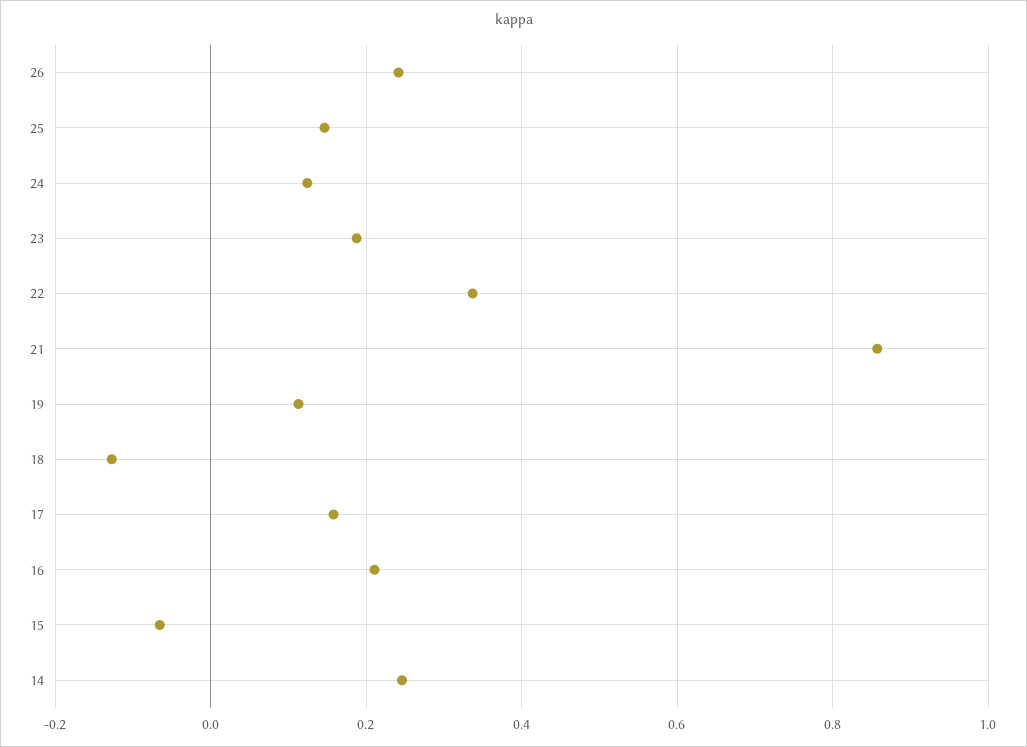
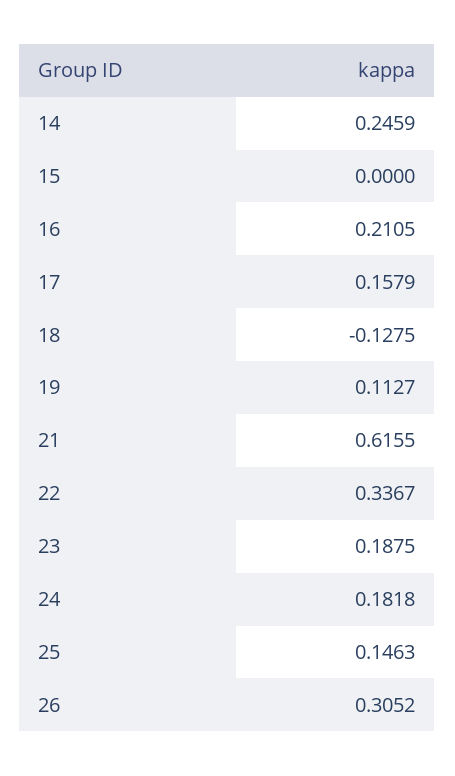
  {
-   "26": 0.24,
+   "26": 0.3052,
    "25": 0.1463,
-   "24": 0.12,
+   "24": 0.1818,
    "23": 0.1875,
    "22": 0.3367,
-   "21": 0.86,
+   "21": 0.6155,
    "19": 0.1127,
    "18": -0.1275,
    "17": 0.1579,
    "16": 0.2105,
-   "15": -0.06,
+   "15": 0,
    "14": 0.2459
  }

